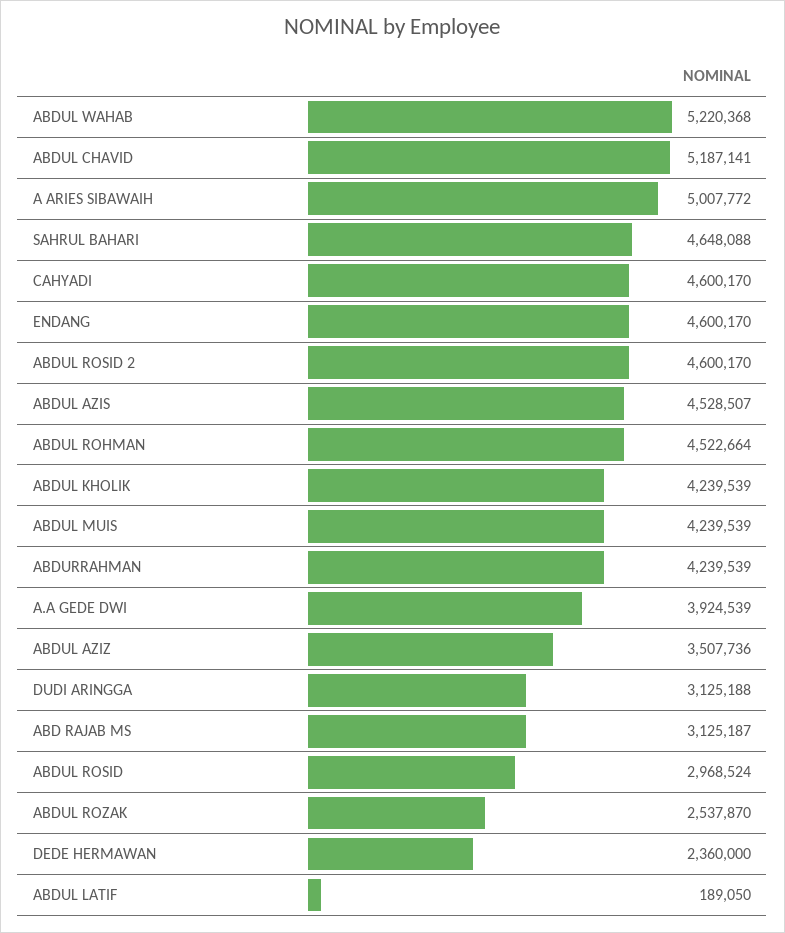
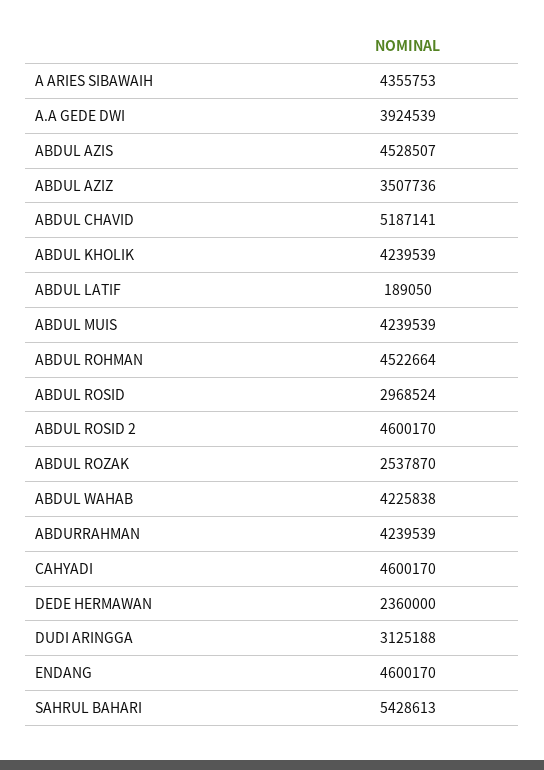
  {
-   "ABDUL WAHAB": 5220368,
+   "ABDUL WAHAB": 4225838,
    "ABDUL CHAVID": 5187141,
-   "A ARIES SIBAWAIH": 5007772,
+   "A ARIES SIBAWAIH": 4355753,
-   "SAHRUL BAHARI": 4648088,
+   "SAHRUL BAHARI": 5428613,
    "CAHYADI": 4600170,
    "ENDANG": 4600170,
    "ABDUL ROSID 2": 4600170,
    "ABDUL AZIS": 4528507,
    "ABDUL ROHMAN": 4522664,
    "ABDUL KHOLIK": 4239539,
    "ABDUL MUIS": 4239539,
    "ABDURRAHMAN": 4239539,
    "A.A GEDE DWI": 3924539,
    "ABDUL AZIZ": 3507736,
    "DUDI ARINGGA": 3125188,
-   "ABD RAJAB MS": 3125187,
    "ABDUL ROSID": 2968524,
    "ABDUL ROZAK": 2537870,
    "DEDE HERMAWAN": 2360000,
    "ABDUL LATIF": 189050
  }

